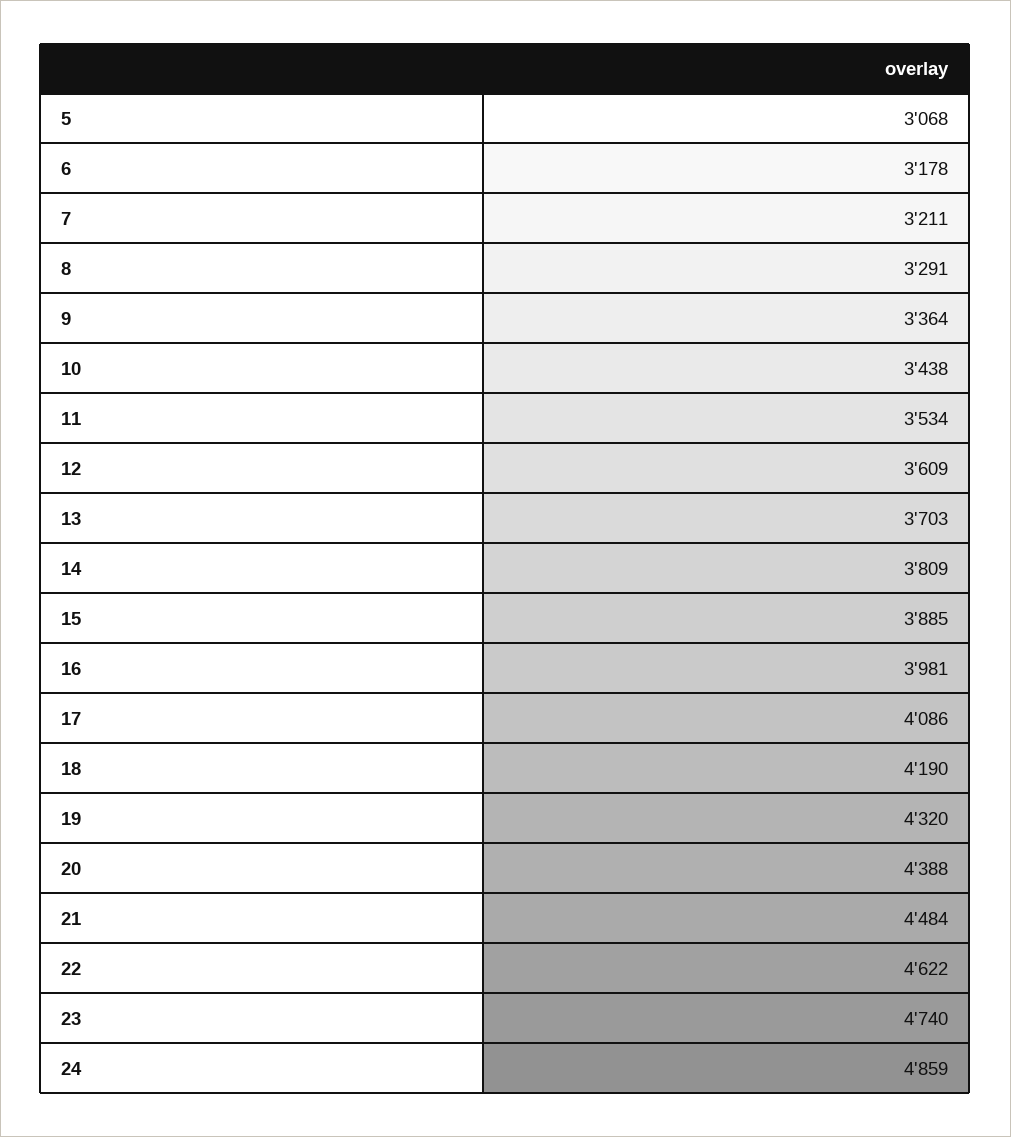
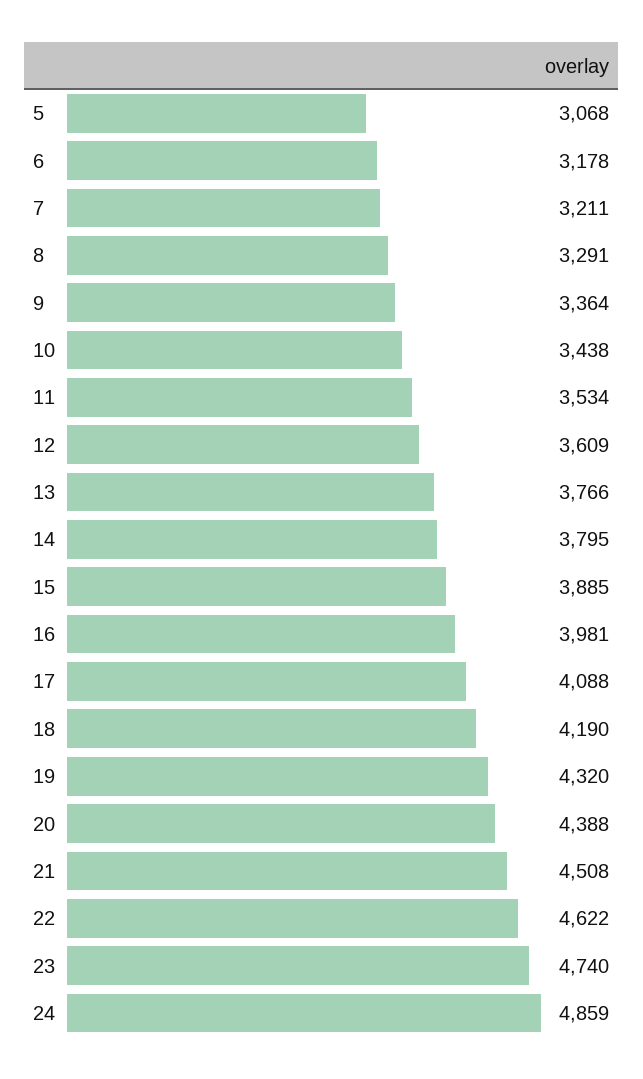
  {
    "5": 3068,
    "6": 3178,
    "7": 3211,
    "8": 3291,
    "9": 3364,
    "10": 3438,
    "11": 3534,
    "12": 3609,
-   "13": 3703,
+   "13": 3766,
-   "14": 3809,
+   "14": 3795,
    "15": 3885,
    "16": 3981,
-   "17": 4086,
+   "17": 4088,
    "18": 4190,
    "19": 4320,
    "20": 4388,
-   "21": 4484,
+   "21": 4508,
    "22": 4622,
    "23": 4740,
    "24": 4859
  }

